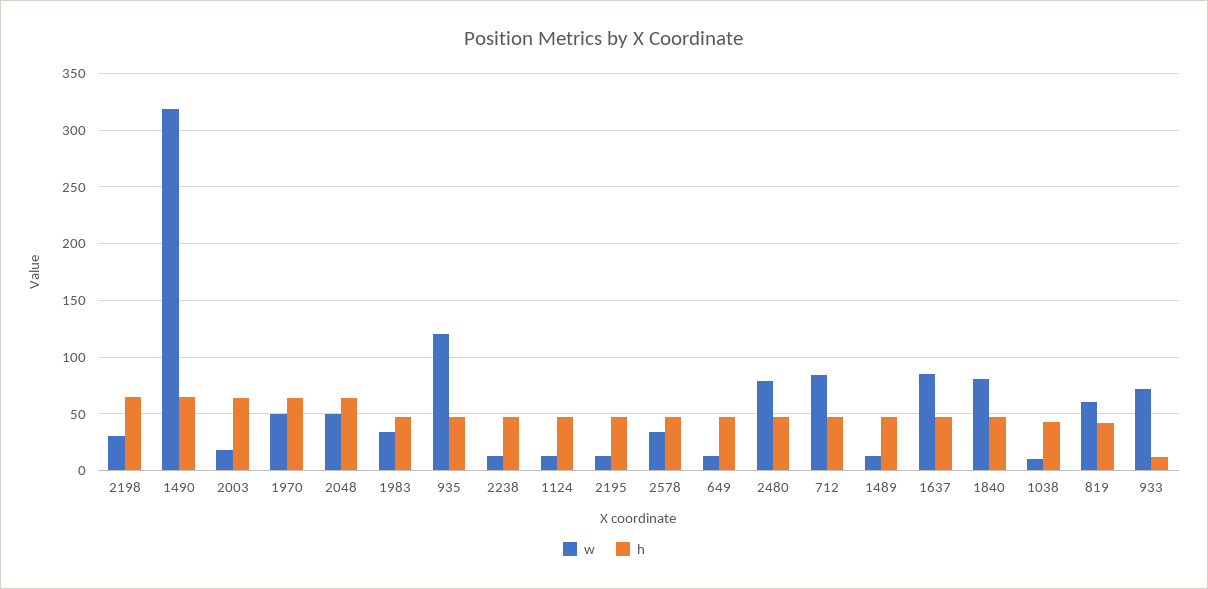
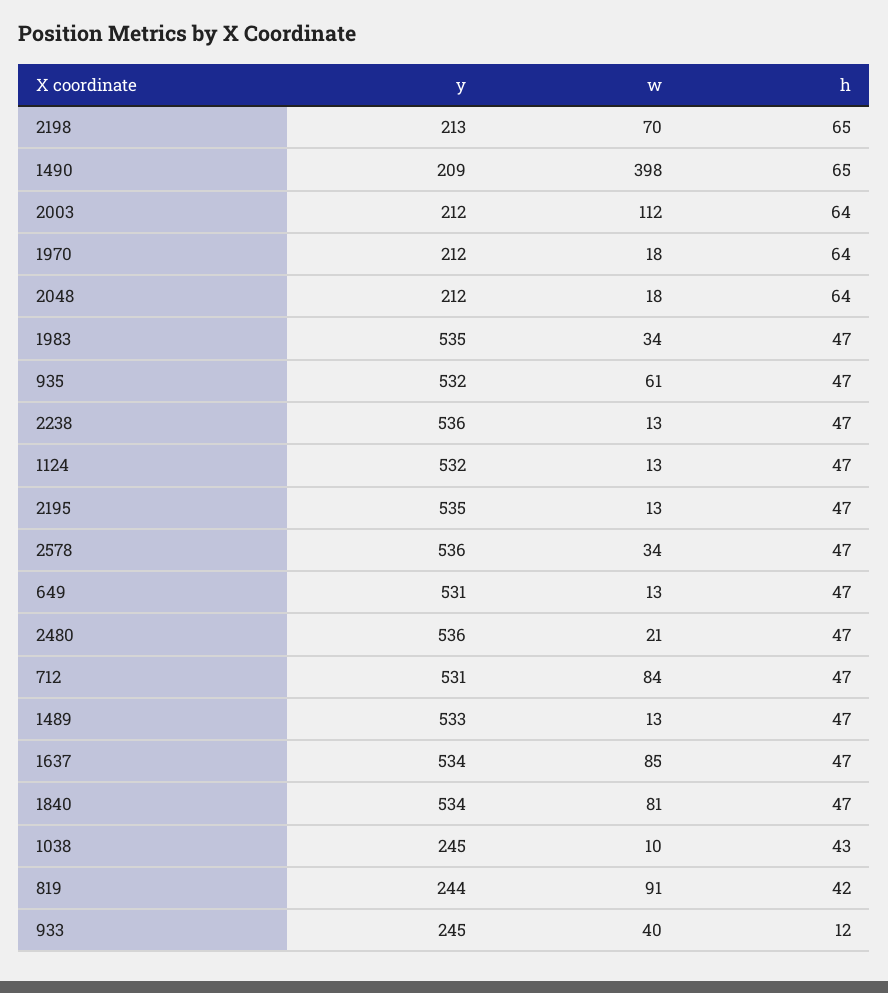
  {
    "w": {
-     "2198": 30,
+     "2198": 70,
-     "1490": 320,
+     "1490": 398,
-     "2003": 20,
+     "2003": 112,
-     "1970": 50,
+     "1970": 18,
-     "2048": 50,
+     "2048": 18,
      "1983": 34,
-     "935": 120,
+     "935": 61,
      "2238": 13,
      "1124": 13,
      "2195": 13,
      "2578": 34,
      "649": 13,
-     "2480": 80,
+     "2480": 21,
      "712": 84,
      "1489": 13,
      "1637": 85,
      "1840": 81,
      "1038": 10,
-     "819": 60,
+     "819": 91,
-     "933": 70
+     "933": 40
    },
    "h": {
      "2198": 65,
      "1490": 65,
      "2003": 64,
      "1970": 64,
      "2048": 64,
      "1983": 47,
      "935": 47,
      "2238": 47,
      "1124": 47,
      "2195": 47,
      "2578": 47,
      "649": 47,
      "2480": 47,
      "712": 47,
      "1489": 47,
      "1637": 47,
      "1840": 47,
      "1038": 43,
      "819": 42,
      "933": 12
-   }
+   },
+   "y": {
+     "2198": 213,
+     "1490": 209,
+     "2003": 212,
+     "1970": 212,
+     "2048": 212,
+     "1983": 535,
+     "935": 532,
+     "2238": 536,
+     "1124": 532,
+     "2195": 535,
+     "2578": 536,
+     "649": 531,
+     "2480": 536,
+     "712": 531,
+     "1489": 533,
+     "1637": 534,
+     "1840": 534,
+     "1038": 245,
+     "819": 244,
+     "933": 245
+   }
  }

